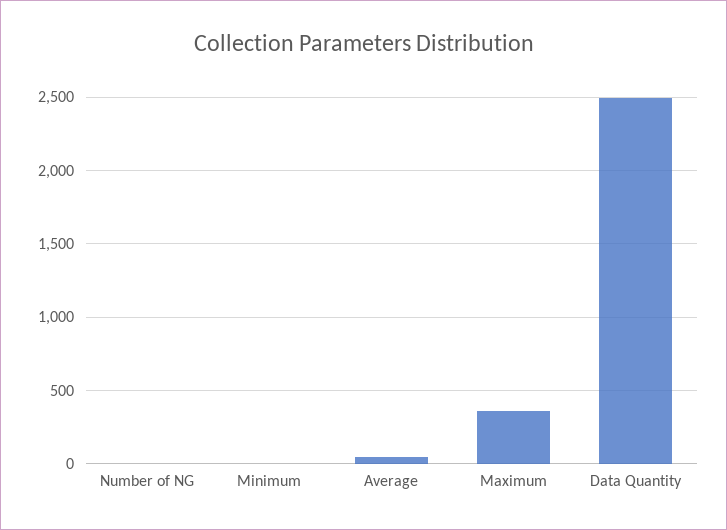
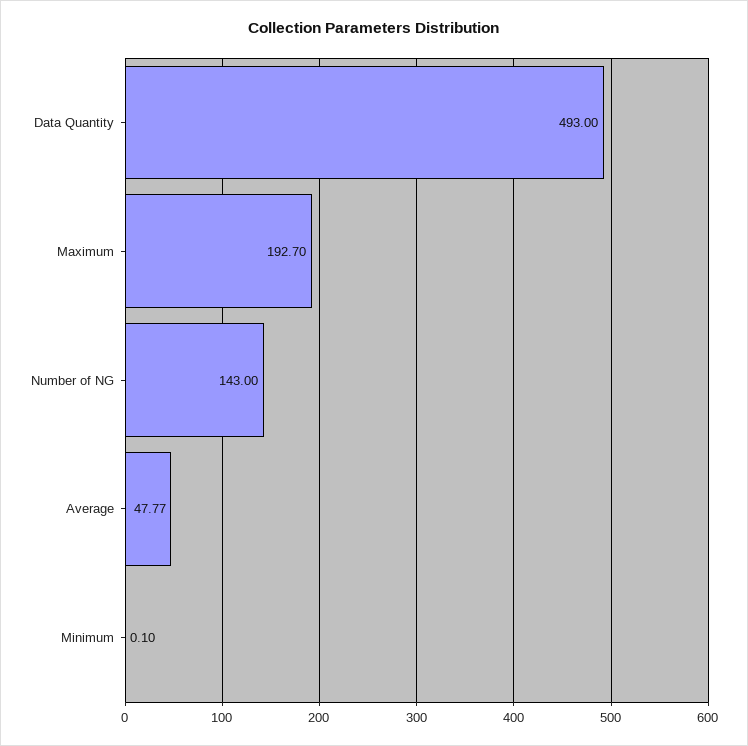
  {
-   "Number of NG": 0,
+   "Number of NG": 143,
    "Minimum": 0.1,
    "Average": 47.77,
-   "Maximum": 350,
+   "Maximum": 192.7,
-   "Data Quantity": 2500
+   "Data Quantity": 493
  }

